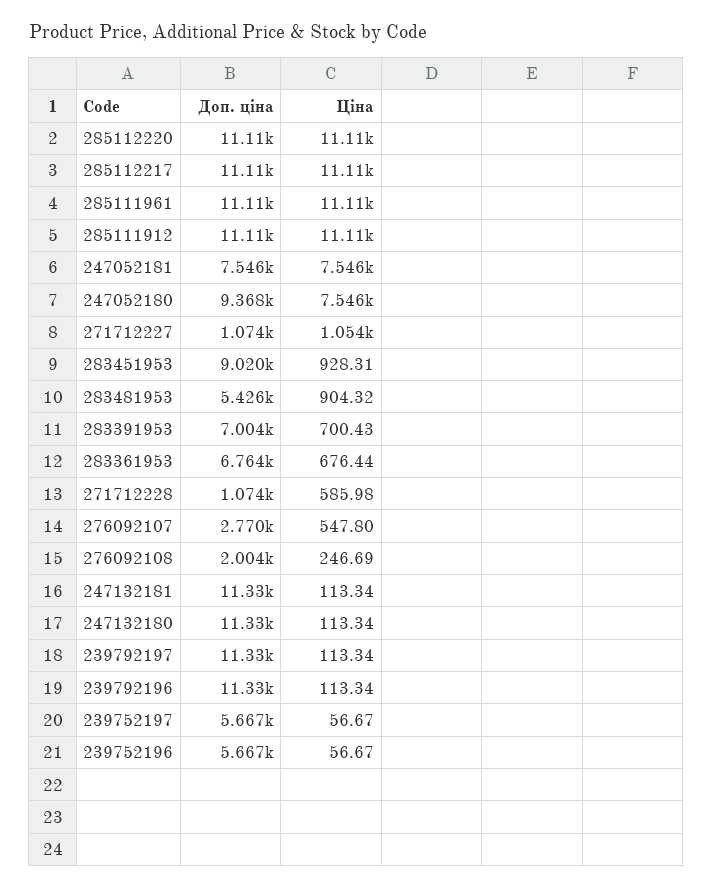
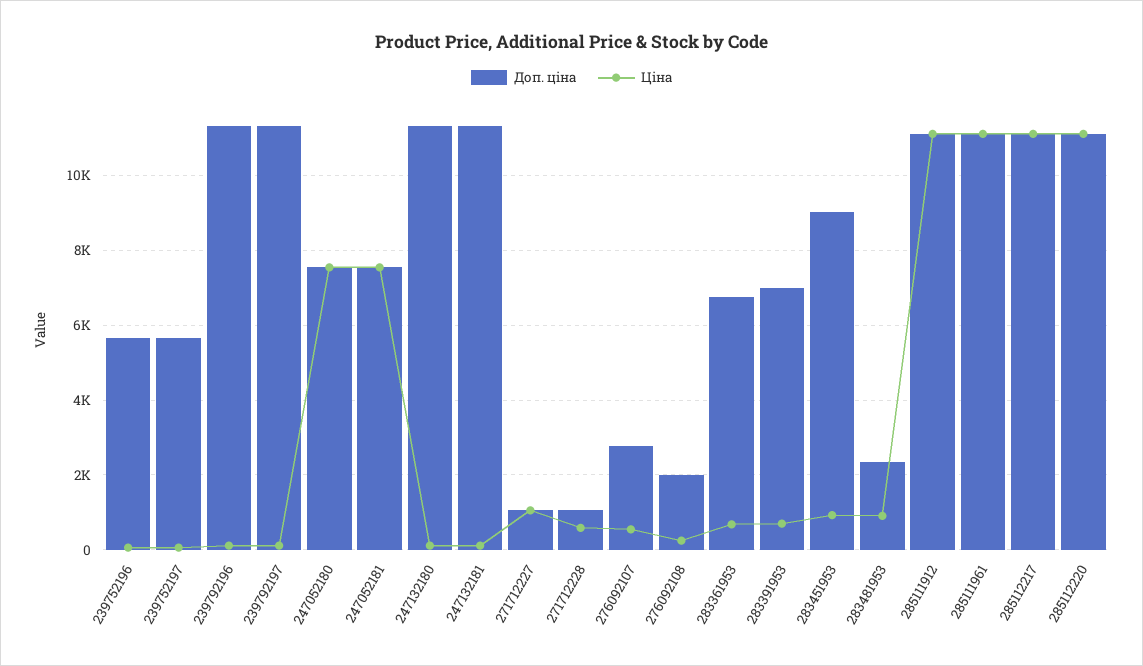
  {
    "Доп. ціна": {
      "285112220": 11110,
      "285112217": 11110,
      "285111961": 11110,
      "285111912": 11110,
      "247052181": 7546,
-     "247052180": 9368,
+     "247052180": 7600,
      "271712227": 1074,
      "283451953": 9020,
-     "283481953": 5426,
+     "283481953": 2400,
      "283391953": 7004,
      "283361953": 6764,
      "271712228": 1074,
      "276092107": 2770,
      "276092108": 2004,
      "247132181": 11330,
      "247132180": 11330,
      "239792197": 11330,
      "239792196": 11330,
      "239752197": 5667,
      "239752196": 5667
    },
    "Ціна": {
      "285112220": 11110,
      "285112217": 11110,
      "285111961": 11110,
      "285111912": 11110,
      "247052181": 7546,
      "247052180": 7546,
      "271712227": 1054,
      "283451953": 928.31,
      "283481953": 904.32,
      "283391953": 700.43,
      "283361953": 676.44,
      "271712228": 585.98,
      "276092107": 547.8,
      "276092108": 246.69,
      "247132181": 113.34,
      "247132180": 113.34,
      "239792197": 113.34,
      "239792196": 113.34,
      "239752197": 56.67,
      "239752196": 56.67
    }
  }

